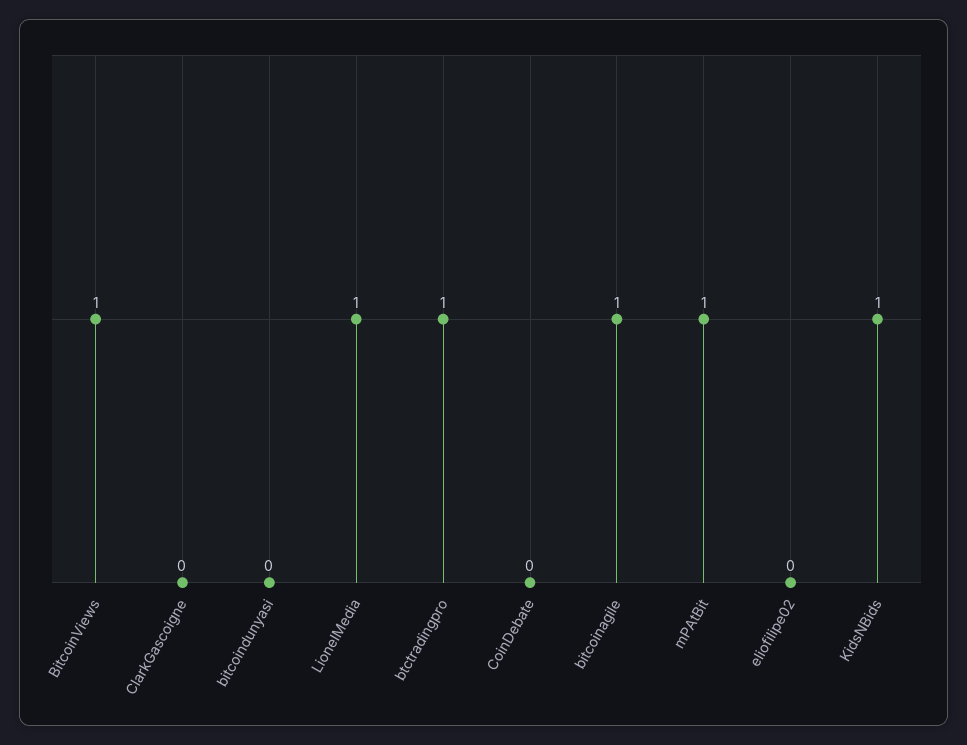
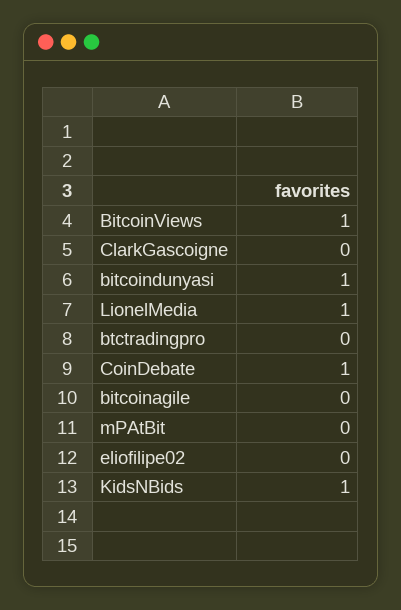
  {
    "BitcoinViews": 1,
    "ClarkGascoigne": 0,
-   "bitcoindunyasi": 0,
+   "bitcoindunyasi": 1,
    "LionelMedia": 1,
-   "btctradingpro": 1,
+   "btctradingpro": 0,
-   "CoinDebate": 0,
+   "CoinDebate": 1,
-   "bitcoinagile": 1,
+   "bitcoinagile": 0,
-   "mPAtBit": 1,
+   "mPAtBit": 0,
    "eliofilipe02": 0,
    "KidsNBids": 1
  }

